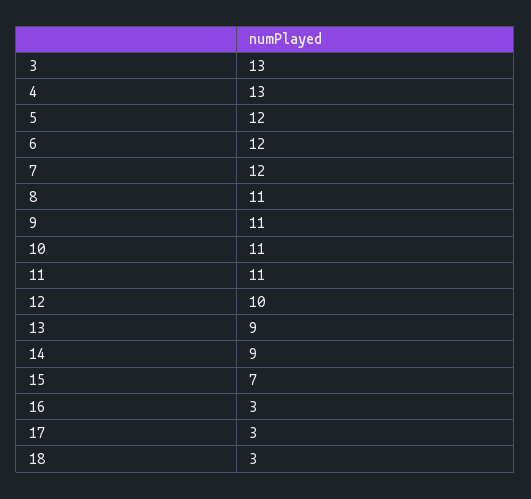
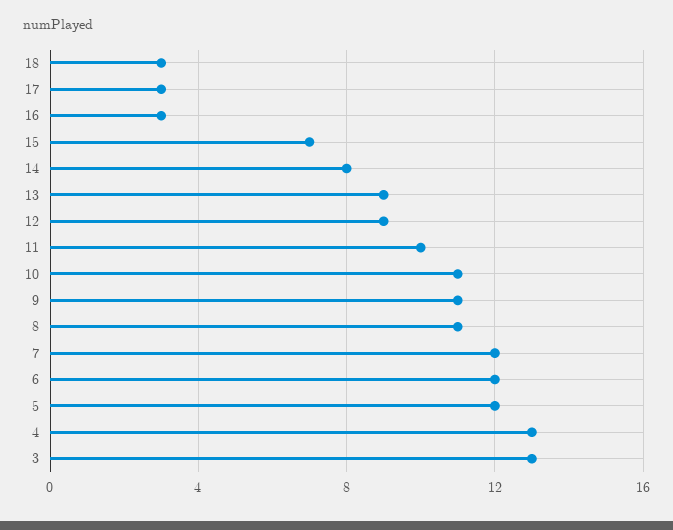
  {
    "3": 13,
    "4": 13,
    "5": 12,
    "6": 12,
    "7": 12,
    "8": 11,
    "9": 11,
    "10": 11,
-   "11": 11,
+   "11": 10,
-   "12": 10,
+   "12": 9,
    "13": 9,
-   "14": 9,
+   "14": 8,
    "15": 7,
    "16": 3,
    "17": 3,
    "18": 3
  }

